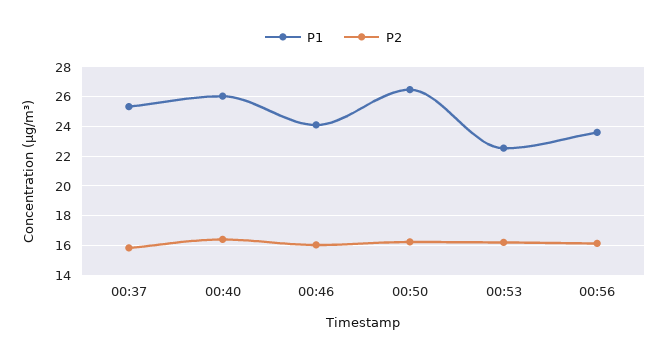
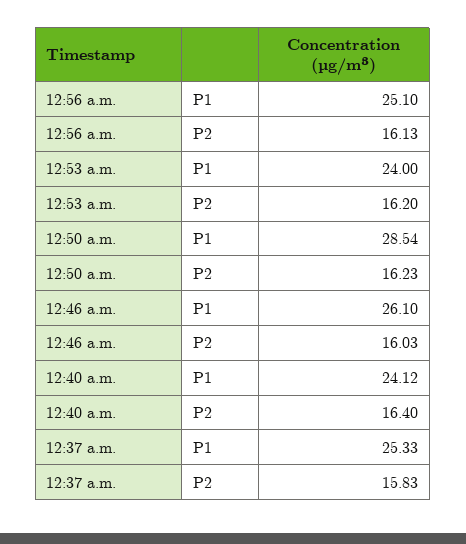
  {
    "P1": {
      "00:37": 25.33,
-     "00:40": 26,
+     "00:40": 24.12,
-     "00:46": 24,
+     "00:46": 26.1,
-     "00:50": 26.5,
+     "00:50": 28.54,
-     "00:53": 22.5,
+     "00:53": 24,
-     "00:56": 23.5
+     "00:56": 25.1
    },
    "P2": {
      "00:37": 15.83,
      "00:40": 16.4,
      "00:46": 16.03,
      "00:50": 16.23,
      "00:53": 16.2,
      "00:56": 16.13
    }
  }

